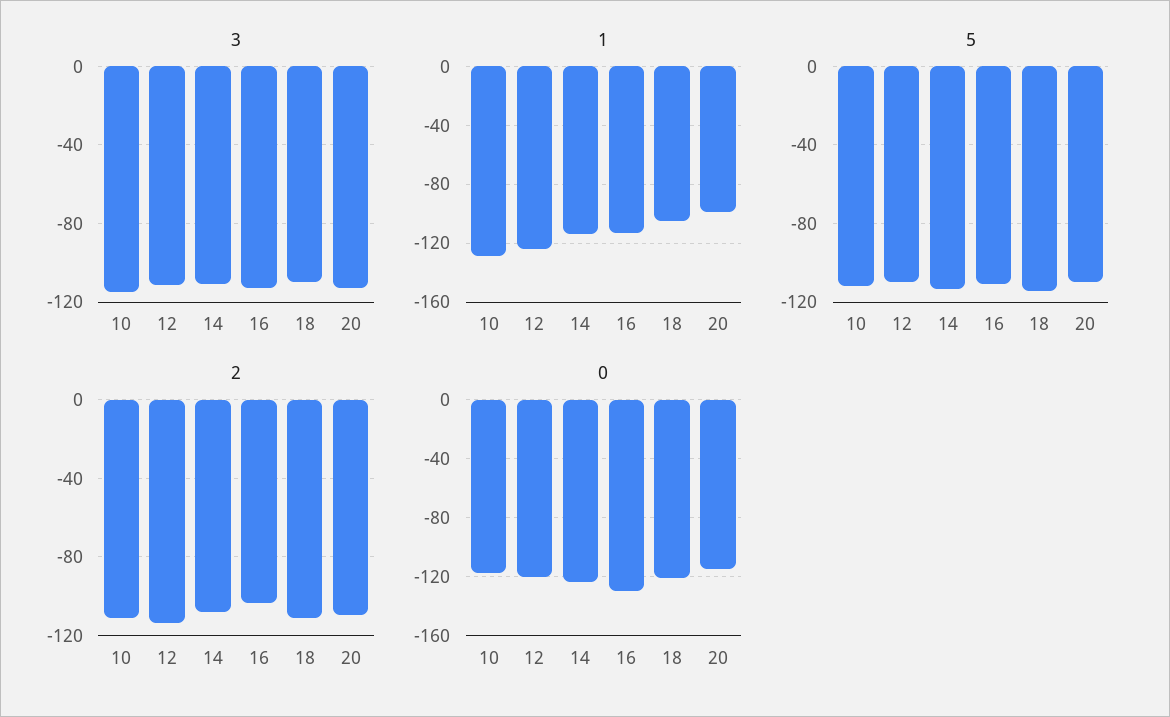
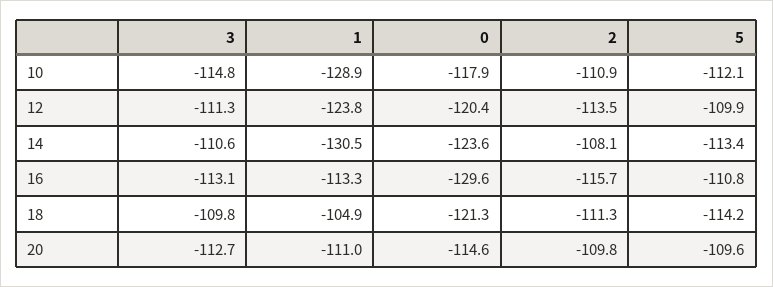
  {
    "3": {
      "10": -114.8,
      "12": -111.3,
      "14": -110.6,
      "16": -113.1,
      "18": -109.8,
      "20": -112.7
    },
    "1": {
      "10": -128.9,
      "12": -123.8,
-     "14": -115,
+     "14": -130.5,
      "16": -113.3,
      "18": -104.9,
-     "20": -100
+     "20": -111
    },
    "5": {
      "10": -112.1,
      "12": -109.9,
      "14": -113.4,
      "16": -110.8,
      "18": -114.2,
      "20": -109.6
    },
    "2": {
      "10": -110.9,
      "12": -113.5,
      "14": -108.1,
-     "16": -105,
+     "16": -115.7,
      "18": -111.3,
      "20": -109.8
    },
    "0": {
      "10": -117.9,
      "12": -120.4,
      "14": -123.6,
      "16": -129.6,
      "18": -121.3,
      "20": -114.6
    }
  }

